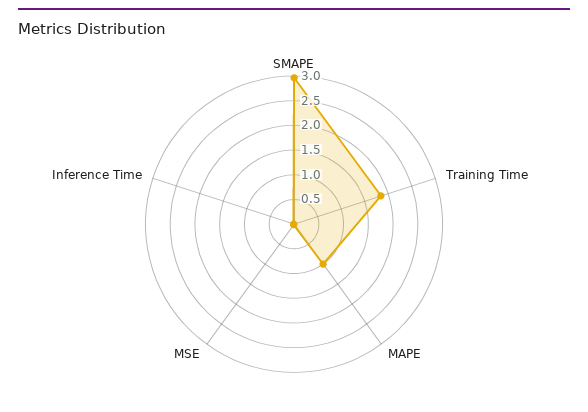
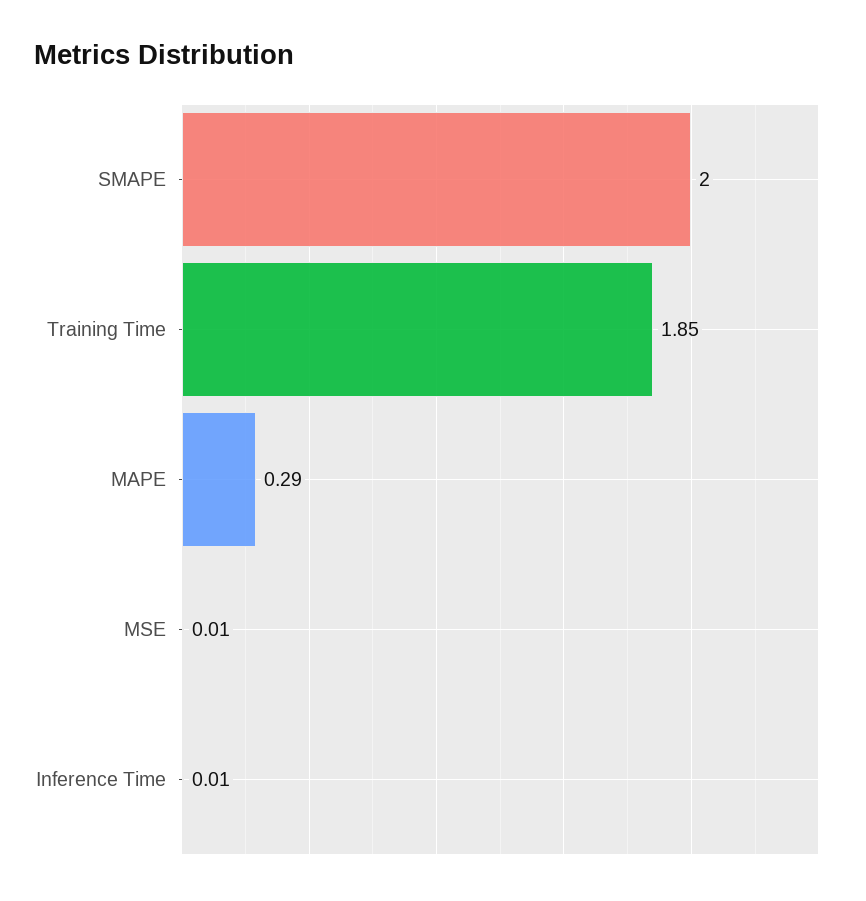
  {
-   "SMAPE": 3,
+   "SMAPE": 2,
    "Training Time": 1.85,
-   "MAPE": 1,
+   "MAPE": 0.29,
    "MSE": 0.01,
    "Inference Time": 0.01
  }

